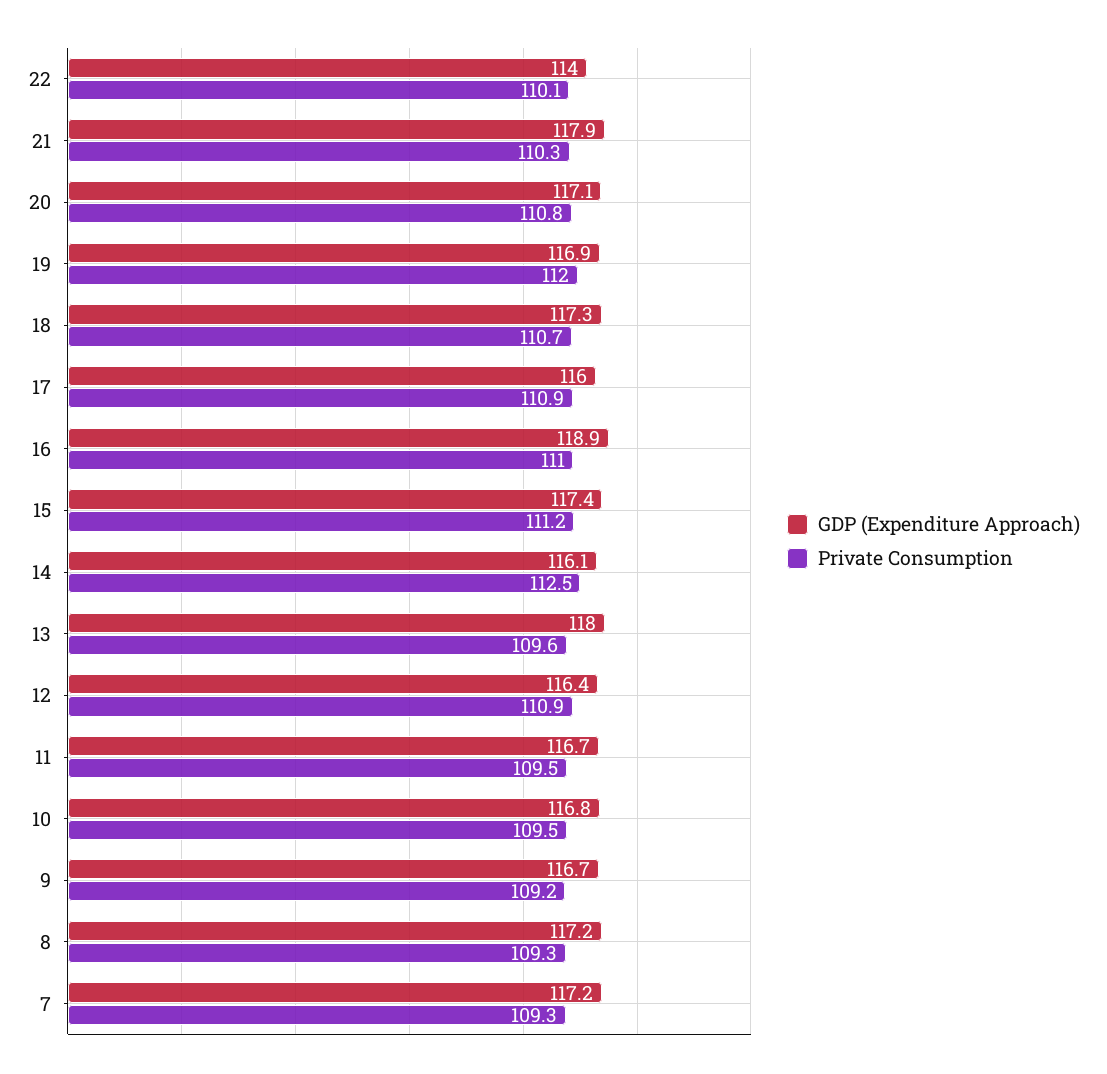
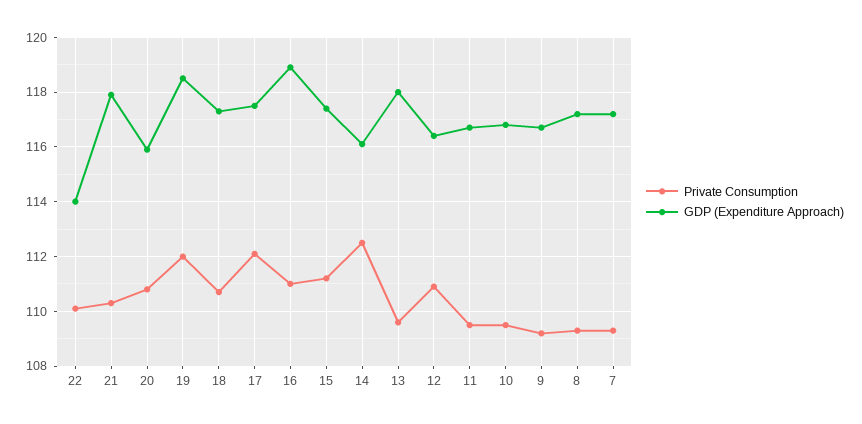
  {
    "GDP (Expenditure Approach)": {
      "22": 114,
      "21": 117.9,
-     "20": 117.1,
+     "20": 116,
-     "19": 116.9,
+     "19": 118.5,
      "18": 117.3,
-     "17": 116,
+     "17": 117.5,
      "16": 118.9,
      "15": 117.4,
      "14": 116.1,
      "13": 118,
      "12": 116.4,
      "11": 116.7,
      "10": 116.8,
      "9": 116.7,
      "8": 117.2,
      "7": 117.2
    },
    "Private Consumption": {
      "22": 110.1,
      "21": 110.3,
      "20": 110.8,
      "19": 112,
      "18": 110.7,
-     "17": 110.9,
+     "17": 112,
      "16": 111,
      "15": 111.2,
      "14": 112.5,
      "13": 109.6,
      "12": 110.9,
      "11": 109.5,
      "10": 109.5,
      "9": 109.2,
      "8": 109.3,
      "7": 109.3
    }
  }

